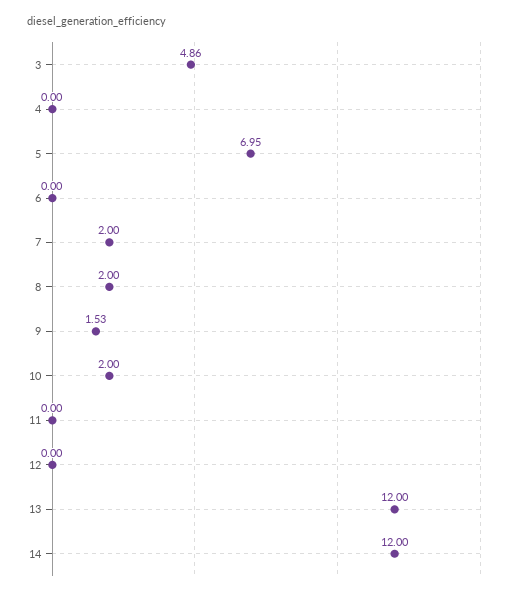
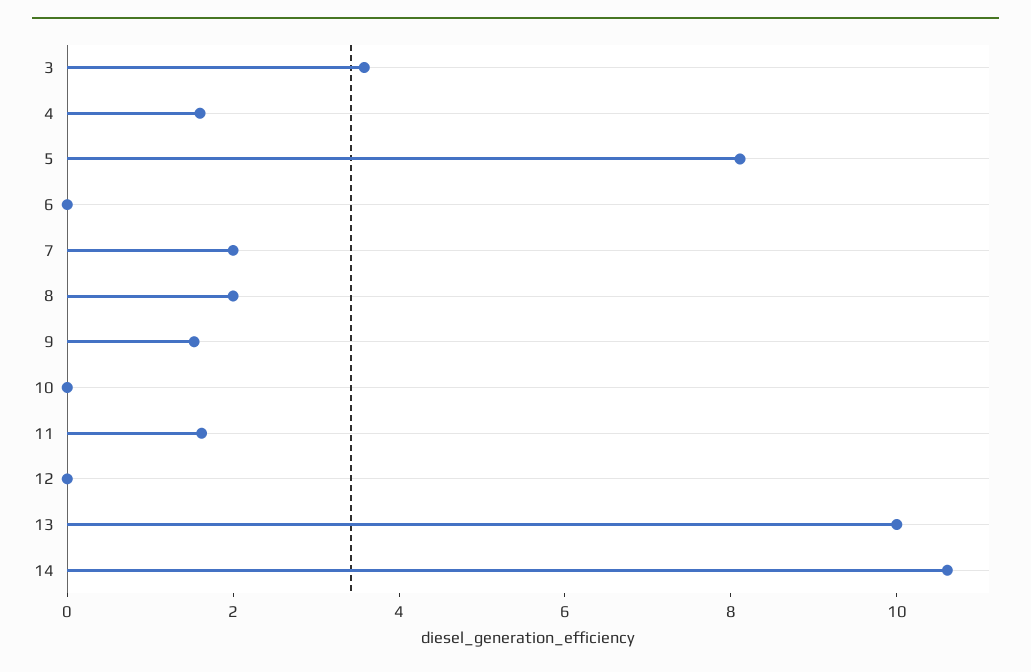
  {
-   "3": 4.86,
+   "3": 3.5,
-   "4": 0,
+   "4": 1.5,
-   "5": 6.95,
+   "5": 8,
    "6": 0,
    "7": 2,
    "8": 2,
    "9": 1.53,
-   "10": 2,
+   "10": 0,
-   "11": 0,
+   "11": 1.5,
    "12": 0,
-   "13": 12,
+   "13": 10,
-   "14": 12
+   "14": 10.5
  }

